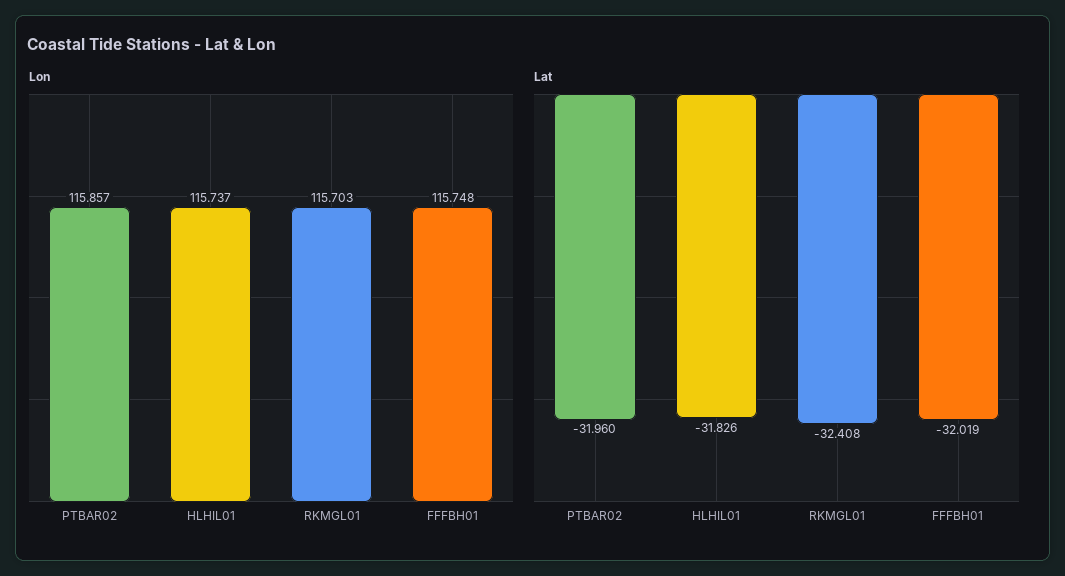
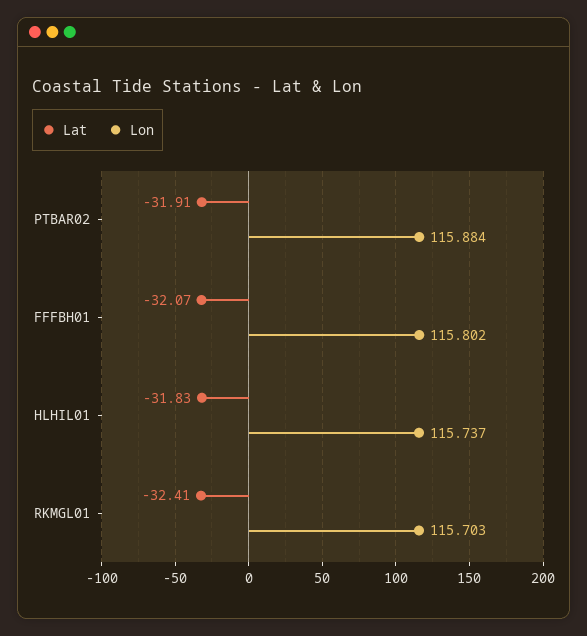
  {
    "Lon": {
-     "PTBAR02": 115.857,
+     "PTBAR02": 115.884,
      "HLHIL01": 115.737,
      "RKMGL01": 115.703,
-     "FFFBH01": 115.748
+     "FFFBH01": 115.802
    },
    "Lat": {
-     "PTBAR02": -31.96,
+     "PTBAR02": -31.91,
      "HLHIL01": -31.826,
      "RKMGL01": -32.408,
-     "FFFBH01": -32.019
+     "FFFBH01": -32.07
    }
  }

